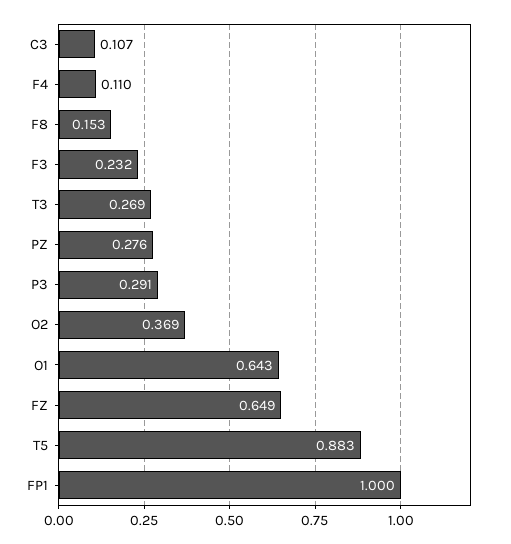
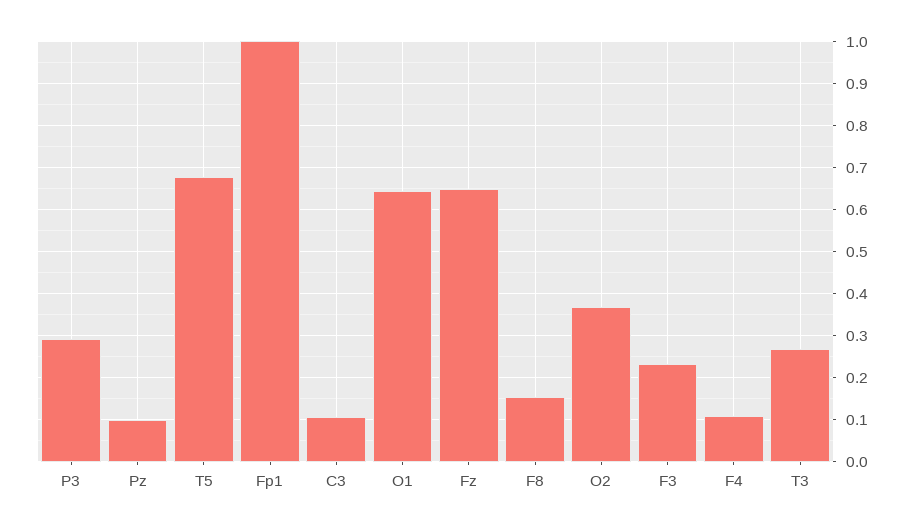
  {
    "C3": 0.107,
    "F4": 0.11,
    "F8": 0.153,
    "F3": 0.232,
    "T3": 0.269,
-   "PZ": 0.276,
+   "PZ": 0.1,
    "P3": 0.291,
    "O2": 0.369,
    "O1": 0.643,
    "FZ": 0.649,
-   "T5": 0.883,
+   "T5": 0.68,
    "FP1": 1
  }

